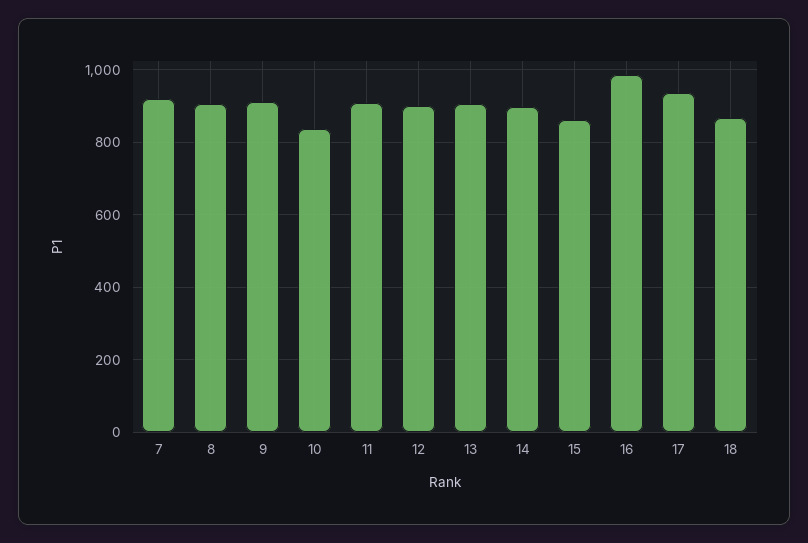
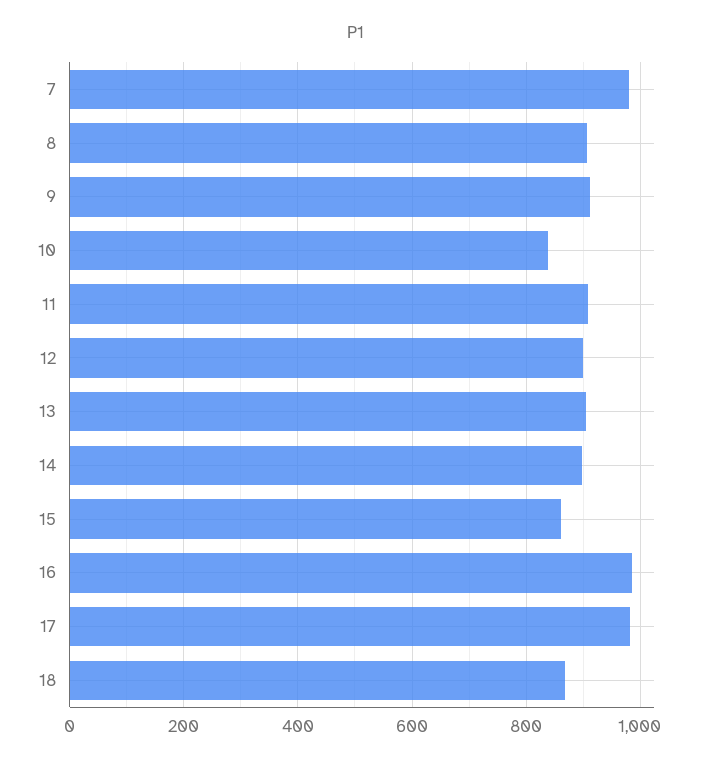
  {
-   "7": 920,
+   "7": 980,
    "8": 900,
    "9": 920,
    "10": 840,
    "11": 900,
    "12": 900,
    "13": 900,
    "14": 900,
    "15": 860,
    "16": 980,
-   "17": 940,
+   "17": 980,
    "18": 860
  }

